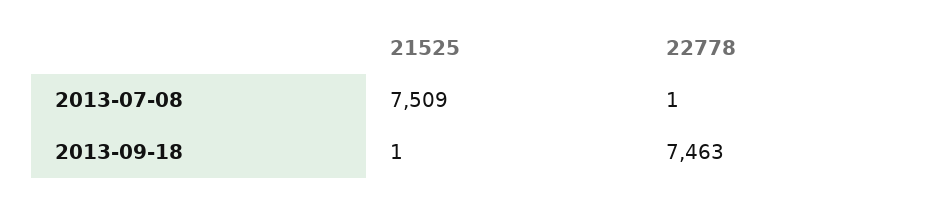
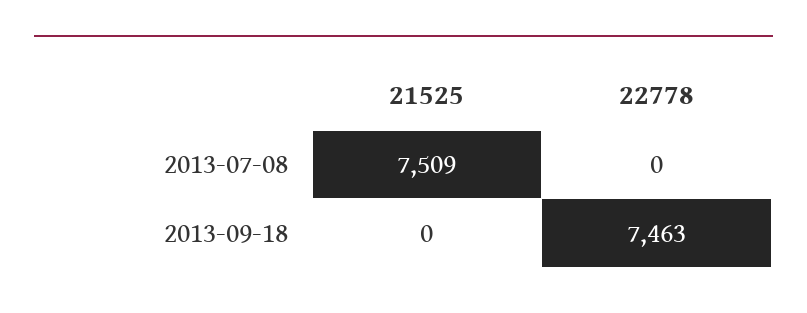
  {
    "21525": {
      "2013-07-08": 7509,
-     "2013-09-18": 1
+     "2013-09-18": 0
    },
    "22778": {
-     "2013-07-08": 1,
+     "2013-07-08": 0,
      "2013-09-18": 7463
    }
  }

